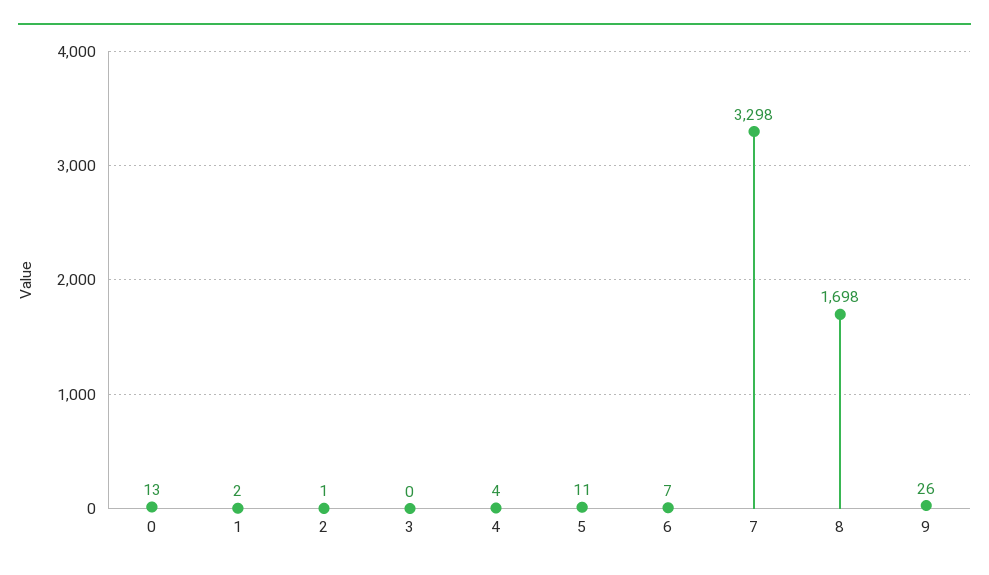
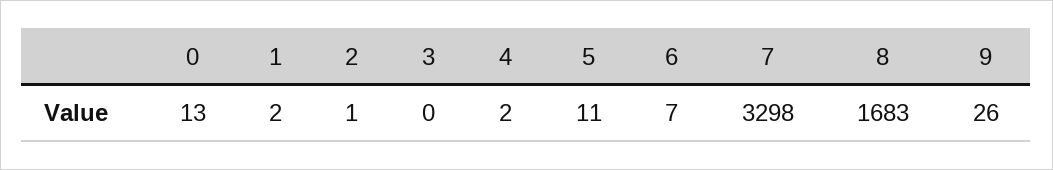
  {
    "0": 13,
    "1": 2,
    "2": 1,
    "3": 0,
-   "4": 4,
+   "4": 2,
    "5": 11,
    "6": 7,
    "7": 3298,
-   "8": 1698,
+   "8": 1683,
    "9": 26
  }

